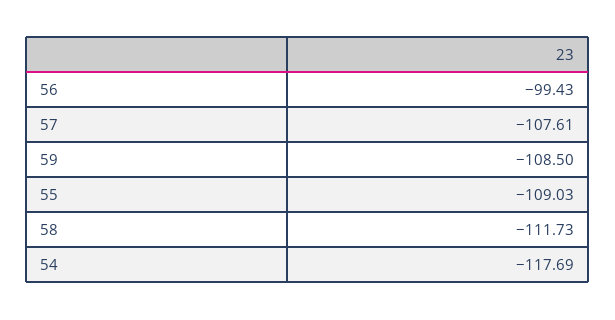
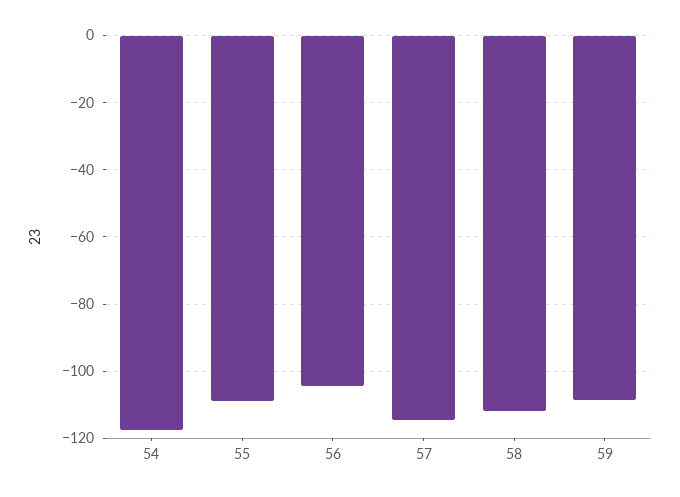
  {
-   "56": -99.43,
+   "56": -104,
-   "57": -107.61,
+   "57": -114,
    "59": -108.5,
    "55": -109.03,
    "58": -111.73,
    "54": -117.69
  }

